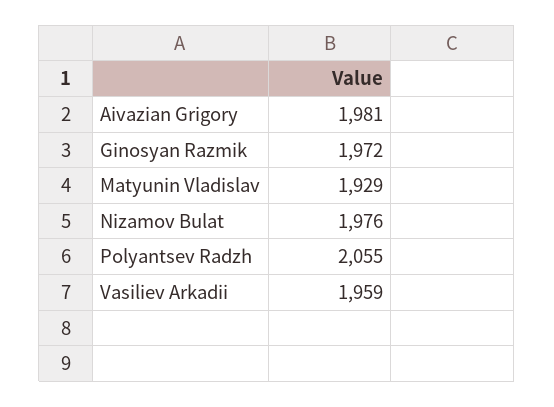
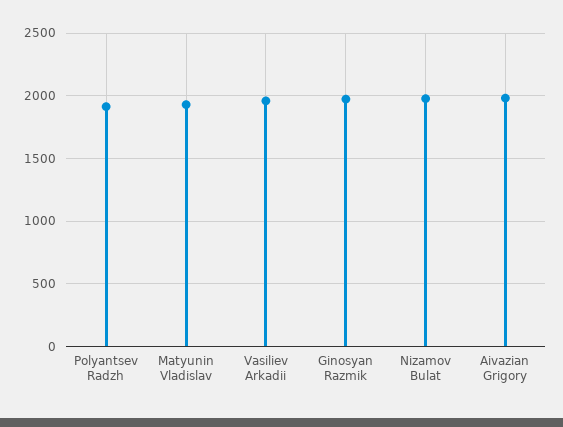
  {
    "Aivazian Grigory": 1981,
    "Ginosyan Razmik": 1972,
    "Matyunin Vladislav": 1929,
    "Nizamov Bulat": 1976,
-   "Polyantsev Radzh": 2055,
+   "Polyantsev Radzh": 1900,
    "Vasiliev Arkadii": 1959
  }

